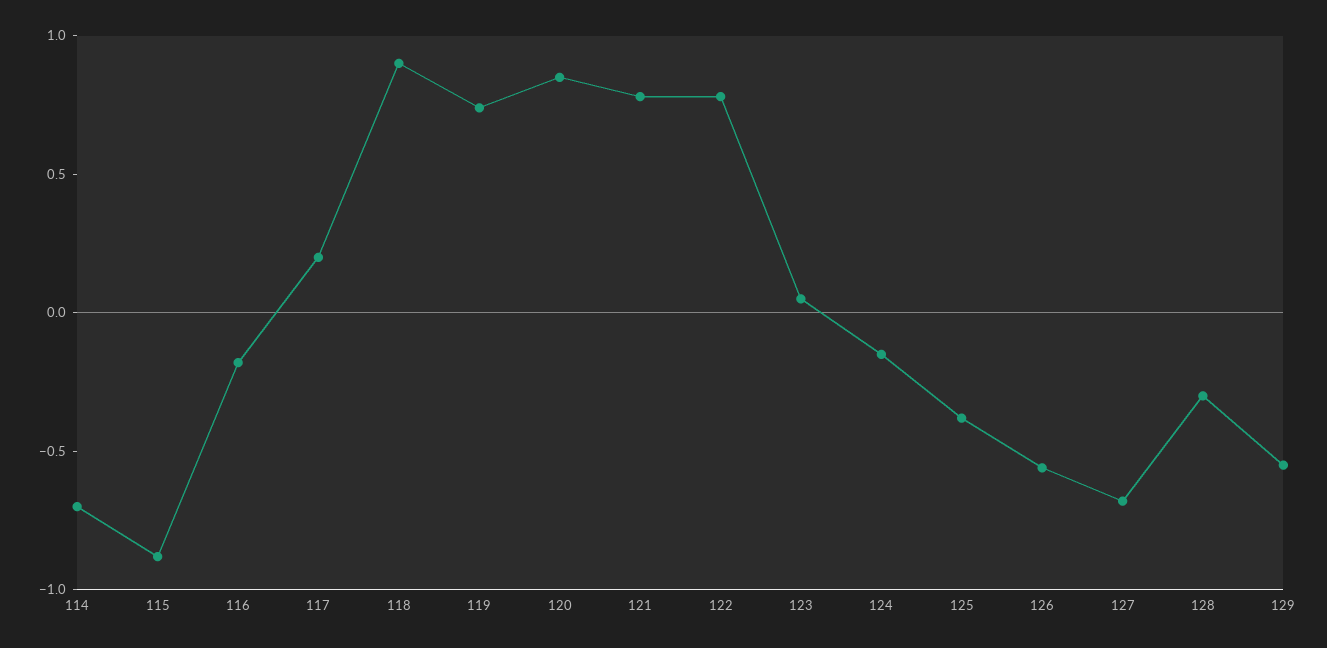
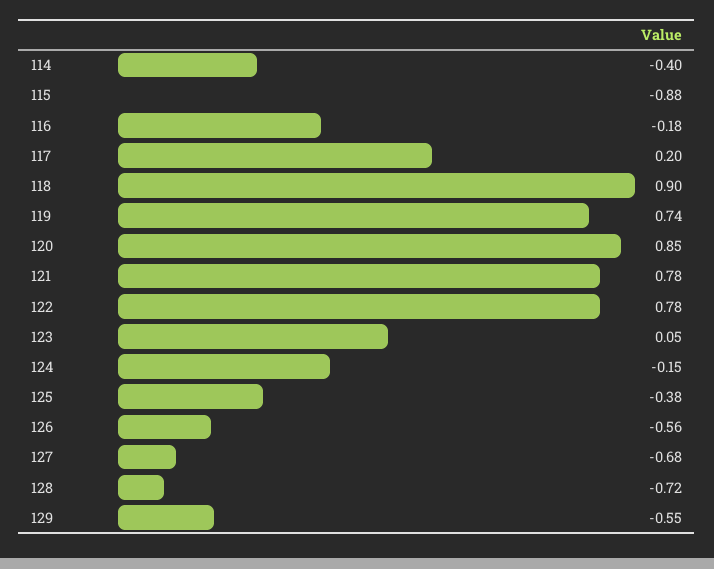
  {
-   "114": -0.7,
+   "114": -0.4,
    "115": -0.88,
    "116": -0.18,
    "117": 0.2,
    "118": 0.9,
    "119": 0.74,
    "120": 0.85,
    "121": 0.78,
    "122": 0.78,
    "123": 0.05,
    "124": -0.15,
    "125": -0.38,
    "126": -0.56,
    "127": -0.68,
-   "128": -0.3,
+   "128": -0.72,
    "129": -0.55
  }

